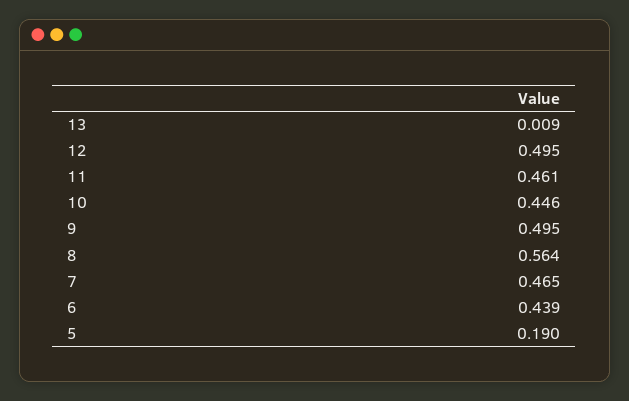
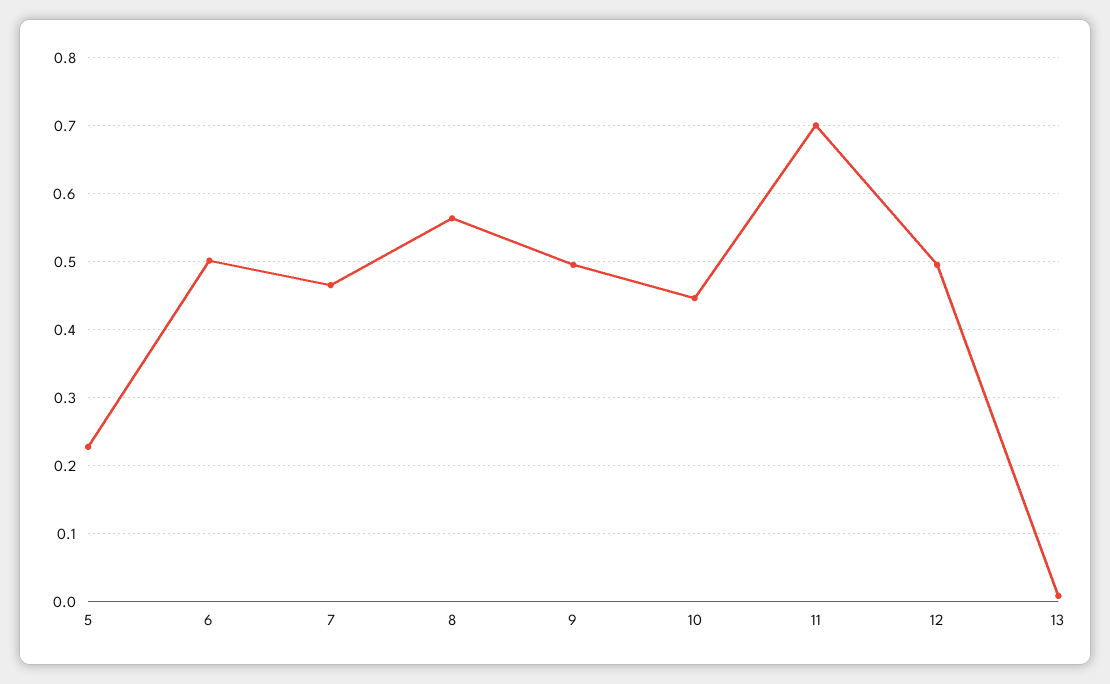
  {
    "13": 0.009,
    "12": 0.495,
-   "11": 0.461,
+   "11": 0.7,
    "10": 0.446,
    "9": 0.495,
    "8": 0.564,
    "7": 0.465,
-   "6": 0.439,
+   "6": 0.5,
-   "5": 0.19
+   "5": 0.23
  }

